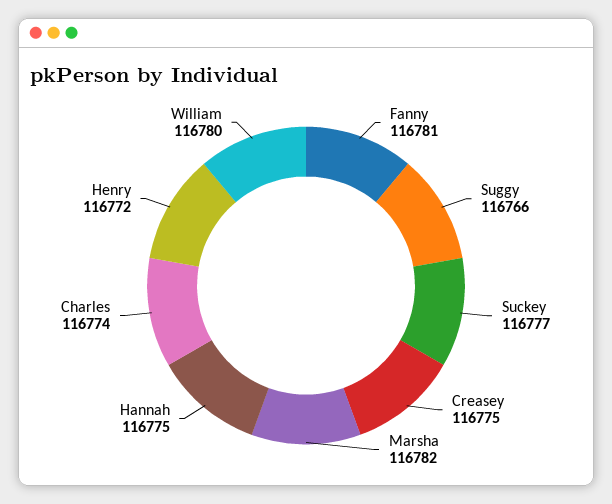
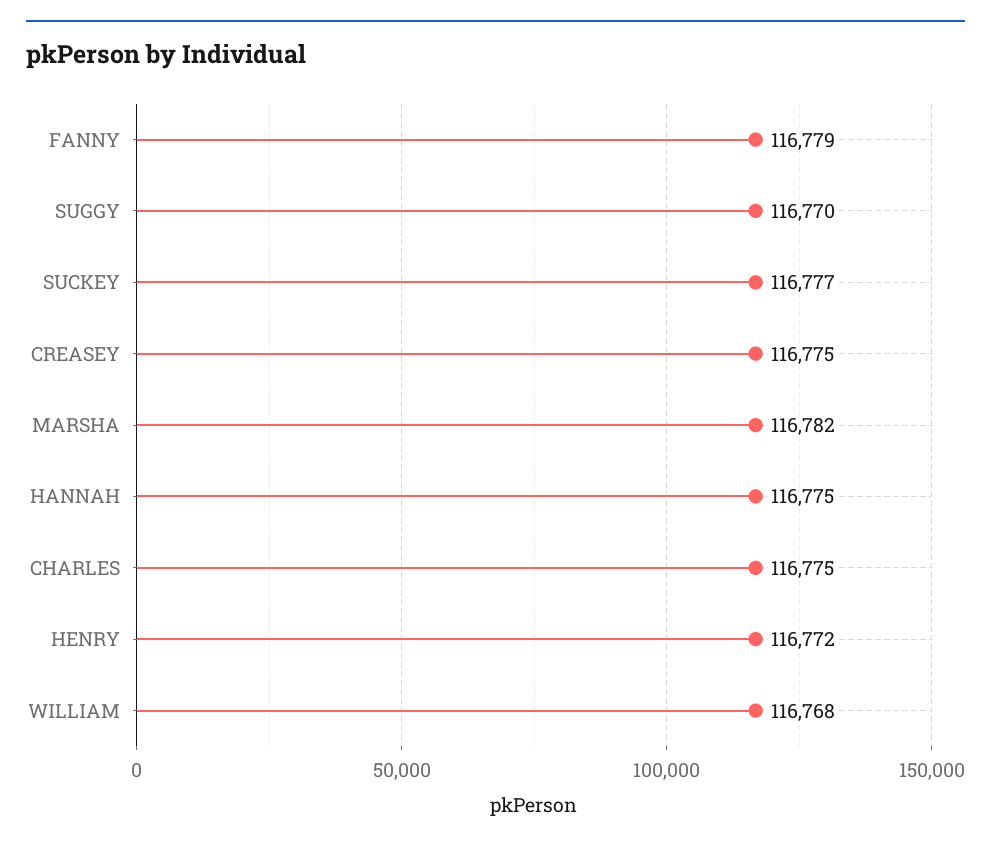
  {
-   "Fanny": 116781,
+   "Fanny": 116779,
-   "Suggy": 116766,
+   "Suggy": 116770,
    "Suckey": 116777,
    "Creasey": 116775,
    "Marsha": 116782,
    "Hannah": 116775,
-   "Charles": 116774,
+   "Charles": 116775,
    "Henry": 116772,
-   "William": 116780
+   "William": 116768
  }

